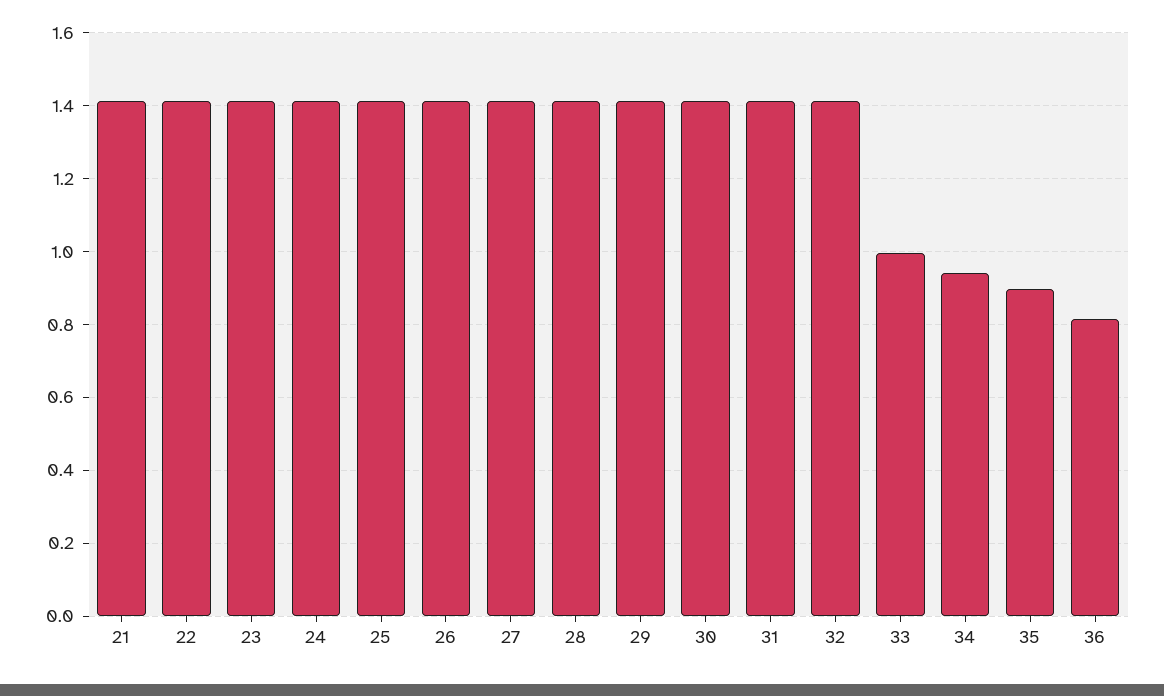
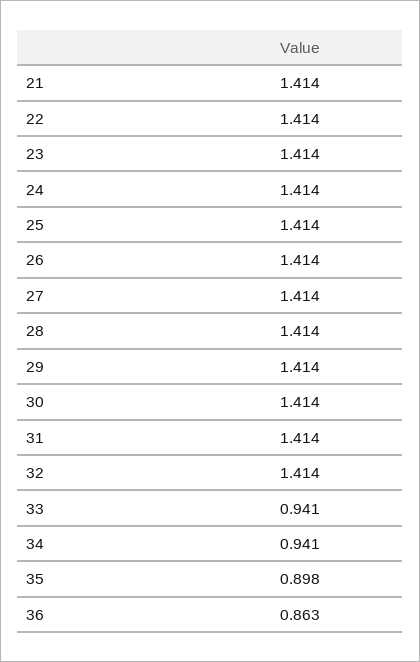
  {
    "21": 1.414,
    "22": 1.414,
    "23": 1.414,
    "24": 1.414,
    "25": 1.414,
    "26": 1.414,
    "27": 1.414,
    "28": 1.414,
    "29": 1.414,
    "30": 1.414,
    "31": 1.414,
    "32": 1.414,
-   "33": 1,
+   "33": 0.941,
    "34": 0.941,
    "35": 0.898,
-   "36": 0.82
+   "36": 0.863
  }

